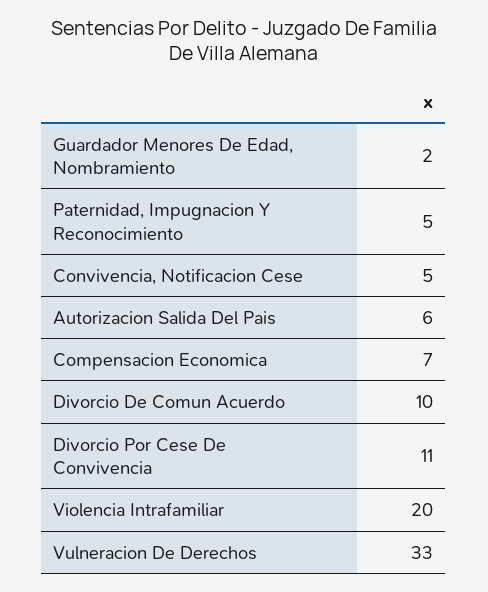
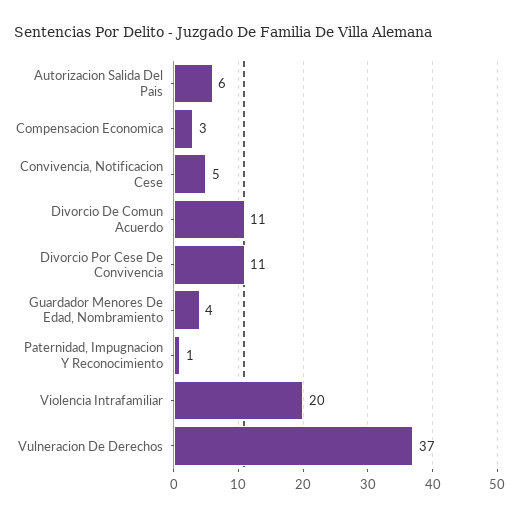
  {
-   "Guardador Menores De Edad, Nombramiento": 2,
+   "Guardador Menores De Edad, Nombramiento": 4,
-   "Paternidad, Impugnacion Y Reconocimiento": 5,
+   "Paternidad, Impugnacion Y Reconocimiento": 1,
    "Convivencia, Notificacion Cese": 5,
    "Autorizacion Salida Del Pais": 6,
-   "Compensacion Economica": 7,
+   "Compensacion Economica": 3,
-   "Divorcio De Comun Acuerdo": 10,
+   "Divorcio De Comun Acuerdo": 11,
    "Divorcio Por Cese De Convivencia": 11,
    "Violencia Intrafamiliar": 20,
-   "Vulneracion De Derechos": 33
+   "Vulneracion De Derechos": 37
  }

